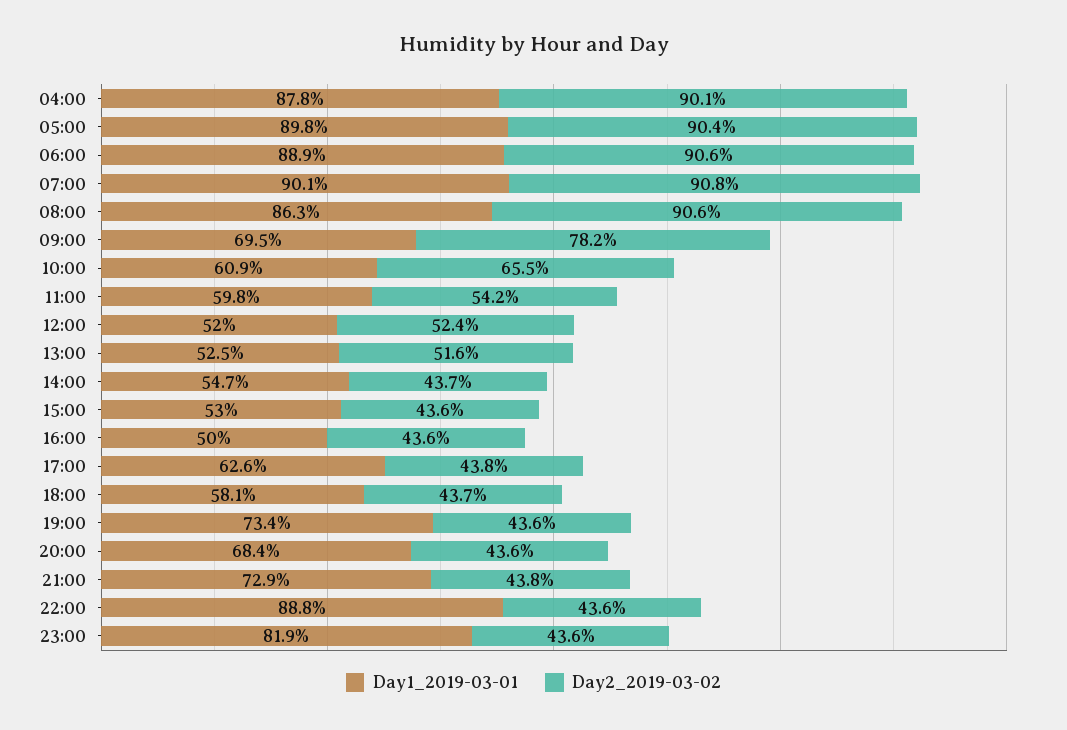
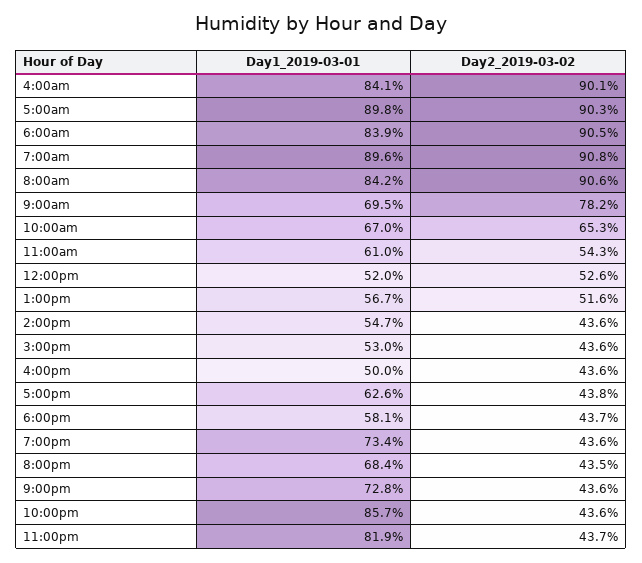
  {
    "Day1_2019-03-01": {
-     "04:00": 87.8,
+     "04:00": 84.1,
      "05:00": 89.8,
-     "06:00": 88.9,
+     "06:00": 83.9,
-     "07:00": 90.1,
+     "07:00": 89.6,
-     "08:00": 86.3,
+     "08:00": 84.2,
      "09:00": 69.5,
-     "10:00": 60.9,
+     "10:00": 67,
-     "11:00": 59.8,
+     "11:00": 61,
      "12:00": 52,
-     "13:00": 52.5,
+     "13:00": 56.7,
      "14:00": 54.7,
      "15:00": 53,
      "16:00": 50,
      "17:00": 62.6,
      "18:00": 58.1,
      "19:00": 73.4,
      "20:00": 68.4,
-     "21:00": 72.9,
+     "21:00": 72.8,
-     "22:00": 88.8,
+     "22:00": 85.7,
      "23:00": 81.9
    },
    "Day2_2019-03-02": {
      "04:00": 90.1,
-     "05:00": 90.4,
+     "05:00": 90.3,
-     "06:00": 90.6,
+     "06:00": 90.5,
      "07:00": 90.8,
      "08:00": 90.6,
      "09:00": 78.2,
-     "10:00": 65.5,
+     "10:00": 65.3,
-     "11:00": 54.2,
+     "11:00": 54.3,
-     "12:00": 52.4,
+     "12:00": 52.6,
      "13:00": 51.6,
-     "14:00": 43.7,
+     "14:00": 43.6,
      "15:00": 43.6,
      "16:00": 43.6,
      "17:00": 43.8,
      "18:00": 43.7,
      "19:00": 43.6,
-     "20:00": 43.6,
+     "20:00": 43.5,
-     "21:00": 43.8,
+     "21:00": 43.6,
      "22:00": 43.6,
-     "23:00": 43.6
+     "23:00": 43.7
    }
  }

